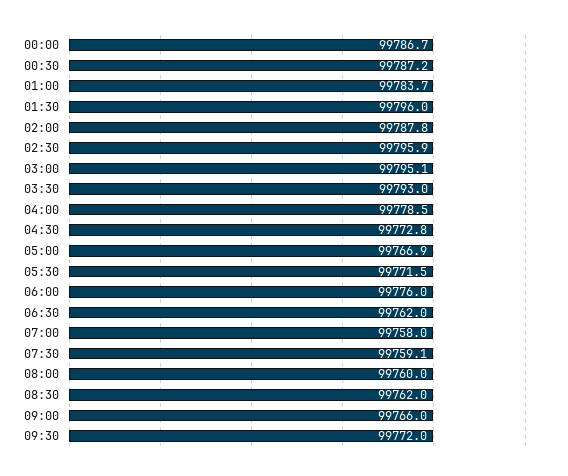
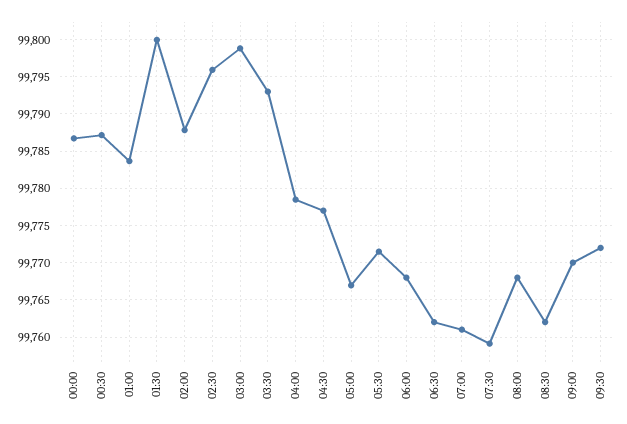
  {
    "00:00": 99786.7,
    "00:30": 99787.2,
    "01:00": 99783.7,
-   "01:30": 99796,
+   "01:30": 99800,
    "02:00": 99787.8,
    "02:30": 99795.9,
-   "03:00": 99795.1,
+   "03:00": 99799,
    "03:30": 99793,
    "04:00": 99778.5,
-   "04:30": 99772.8,
+   "04:30": 99777,
    "05:00": 99766.9,
    "05:30": 99771.5,
-   "06:00": 99776,
+   "06:00": 99768,
    "06:30": 99762,
-   "07:00": 99758,
+   "07:00": 99761,
    "07:30": 99759.1,
-   "08:00": 99760,
+   "08:00": 99768,
    "08:30": 99762,
-   "09:00": 99766,
+   "09:00": 99770,
    "09:30": 99772
  }

